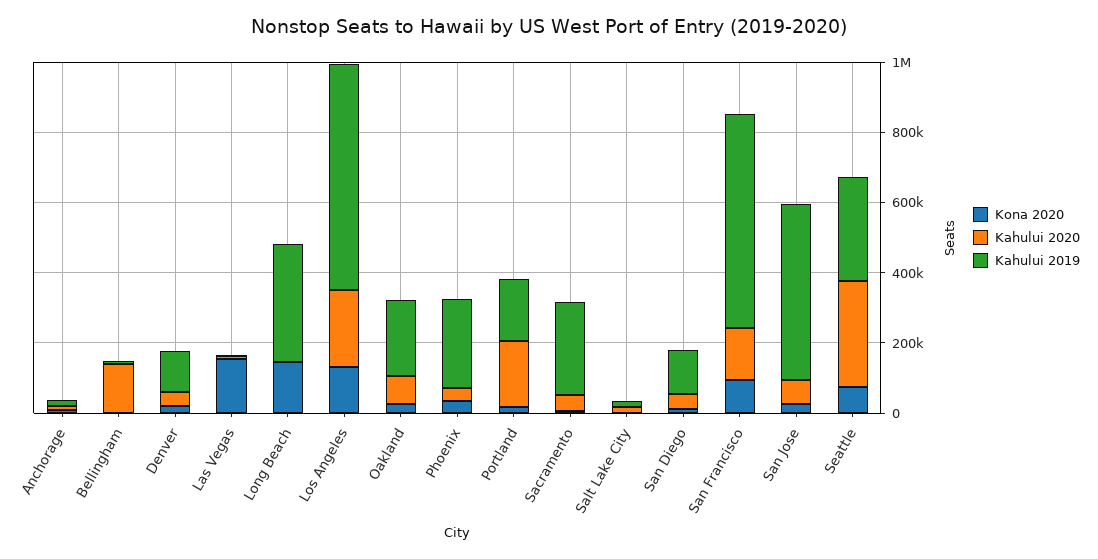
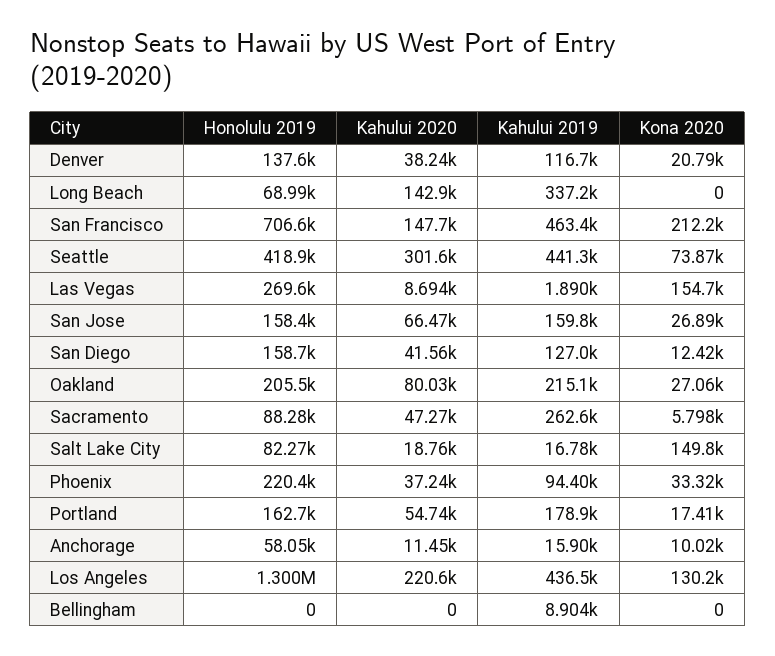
  {
    "Kona 2020": {
      "Anchorage": 10020,
      "Bellingham": 0,
      "Denver": 20790,
      "Las Vegas": 154700,
-     "Long Beach": 150000,
+     "Long Beach": 0,
      "Los Angeles": 130200,
      "Oakland": 27060,
      "Phoenix": 33320,
      "Portland": 17410,
      "Sacramento": 5798,
-     "Salt Lake City": 0,
+     "Salt Lake City": 149800,
      "San Diego": 12420,
-     "San Francisco": 100000,
+     "San Francisco": 212200,
      "San Jose": 26890,
      "Seattle": 73870
    },
    "Kahului 2020": {
      "Anchorage": 11450,
-     "Bellingham": 150000,
+     "Bellingham": 0,
      "Denver": 38240,
      "Las Vegas": 8694,
-     "Long Beach": 0,
+     "Long Beach": 142900,
      "Los Angeles": 220600,
      "Oakland": 80030,
      "Phoenix": 37240,
-     "Portland": 200000,
+     "Portland": 54740,
      "Sacramento": 47270,
      "Salt Lake City": 18760,
      "San Diego": 41560,
      "San Francisco": 147700,
      "San Jose": 66470,
      "Seattle": 301600
    },
    "Kahului 2019": {
      "Anchorage": 15900,
      "Bellingham": 8904,
      "Denver": 116700,
      "Las Vegas": 1890,
      "Long Beach": 337200,
-     "Los Angeles": 650000,
+     "Los Angeles": 436500,
      "Oakland": 215100,
-     "Phoenix": 250000,
+     "Phoenix": 94400,
      "Portland": 178900,
      "Sacramento": 262600,
      "Salt Lake City": 16780,
      "San Diego": 127000,
-     "San Francisco": 600000,
+     "San Francisco": 463400,
-     "San Jose": 500000,
+     "San Jose": 159800,
-     "Seattle": 300000
+     "Seattle": 441300
-   }
+   },
+   "Honolulu 2019": {
+     "Denver": 137600,
+     "Long Beach": 68990,
+     "San Francisco": 706600,
+     "Seattle": 418900,
+     "Las Vegas": 269600,
+     "San Jose": 158400,
+     "San Diego": 158700,
+     "Oakland": 205500,
+     "Sacramento": 88280,
+     "Salt Lake City": 82270,
+     "Phoenix": 220400,
+     "Portland": 162700,
+     "Anchorage": 58050,
+     "Los Angeles": 1300000,
+     "Bellingham": 0
+   }
  }

